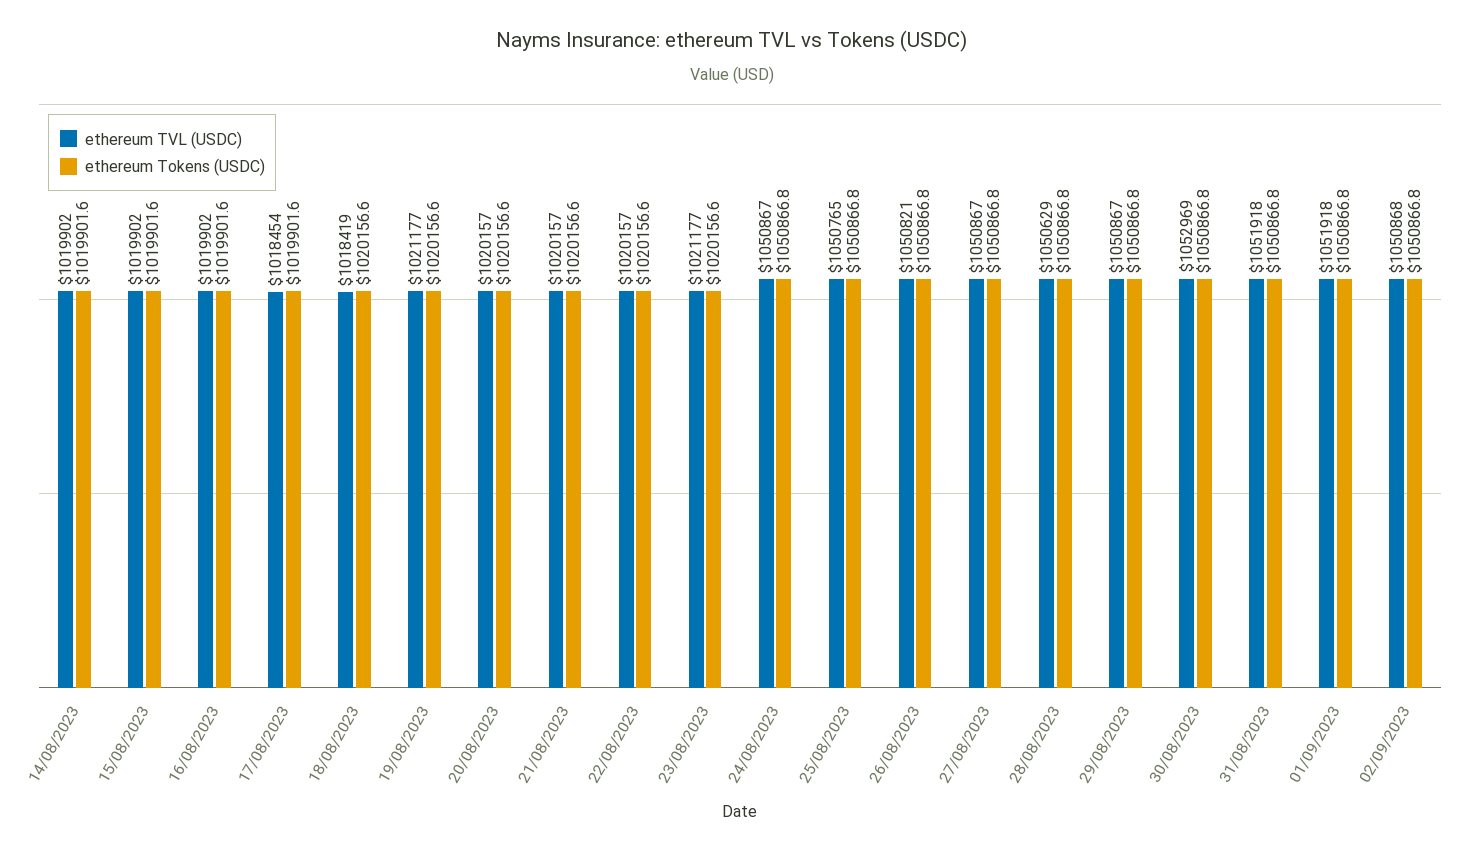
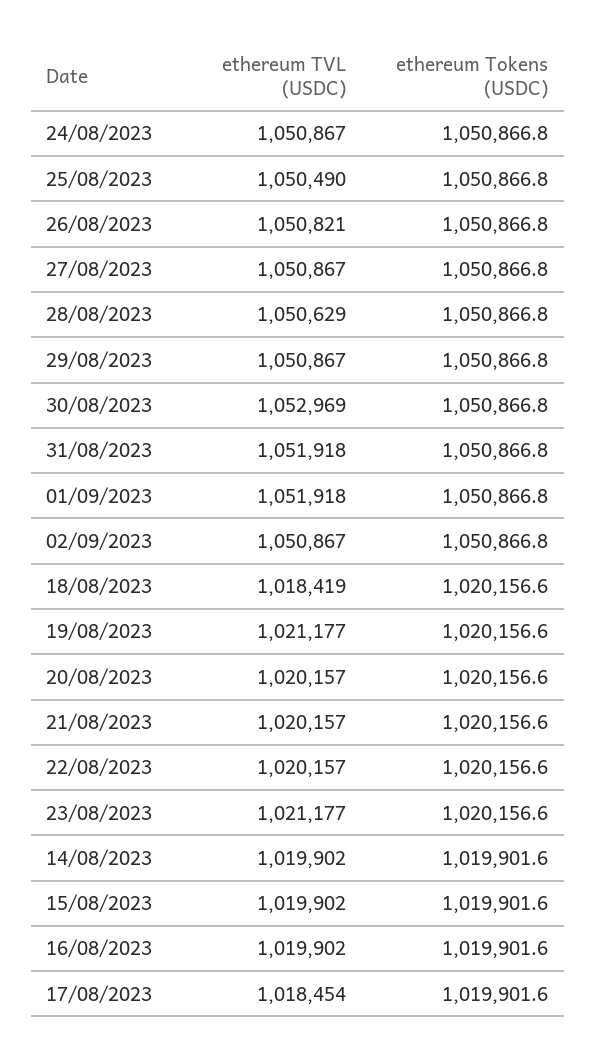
  {
    "ethereum TVL (USDC)": {
      "14/08/2023": 1019902,
      "15/08/2023": 1019902,
      "16/08/2023": 1019902,
      "17/08/2023": 1018454,
      "18/08/2023": 1018419,
      "19/08/2023": 1021177,
      "20/08/2023": 1020157,
      "21/08/2023": 1020157,
      "22/08/2023": 1020157,
      "23/08/2023": 1021177,
      "24/08/2023": 1050867,
-     "25/08/2023": 1050765,
+     "25/08/2023": 1050490,
      "26/08/2023": 1050821,
      "27/08/2023": 1050867,
      "28/08/2023": 1050629,
      "29/08/2023": 1050867,
      "30/08/2023": 1052969,
      "31/08/2023": 1051918,
      "01/09/2023": 1051918,
-     "02/09/2023": 1050868
+     "02/09/2023": 1050867
    },
    "ethereum Tokens (USDC)": {
      "14/08/2023": 1019901.6,
      "15/08/2023": 1019901.6,
      "16/08/2023": 1019901.6,
      "17/08/2023": 1019901.6,
      "18/08/2023": 1020156.6,
      "19/08/2023": 1020156.6,
      "20/08/2023": 1020156.6,
      "21/08/2023": 1020156.6,
      "22/08/2023": 1020156.6,
      "23/08/2023": 1020156.6,
      "24/08/2023": 1050866.8,
      "25/08/2023": 1050866.8,
      "26/08/2023": 1050866.8,
      "27/08/2023": 1050866.8,
      "28/08/2023": 1050866.8,
      "29/08/2023": 1050866.8,
      "30/08/2023": 1050866.8,
      "31/08/2023": 1050866.8,
      "01/09/2023": 1050866.8,
      "02/09/2023": 1050866.8
    }
  }

